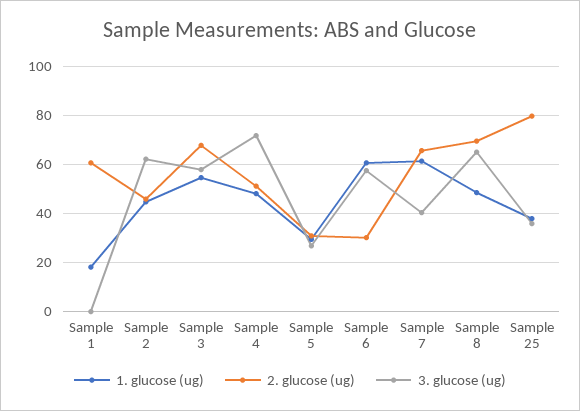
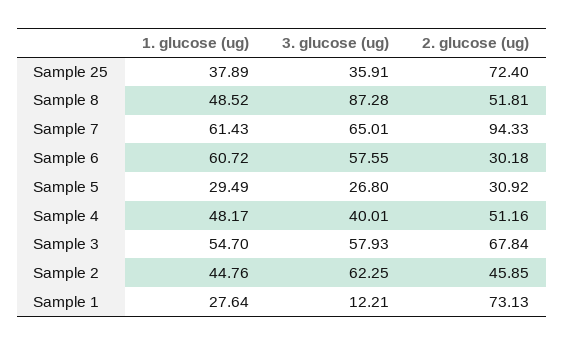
  {
    "1. glucose (ug)": {
-     "Sample 1": 17.5,
+     "Sample 1": 27.64,
      "Sample 2": 44.76,
      "Sample 3": 54.7,
      "Sample 4": 48.17,
      "Sample 5": 29.49,
      "Sample 6": 60.72,
      "Sample 7": 61.43,
      "Sample 8": 48.52,
      "Sample 25": 37.89
    },
    "2. glucose (ug)": {
-     "Sample 1": 60,
+     "Sample 1": 73.13,
      "Sample 2": 45.85,
      "Sample 3": 67.84,
      "Sample 4": 51.16,
      "Sample 5": 30.92,
      "Sample 6": 30.18,
-     "Sample 7": 65,
+     "Sample 7": 94.33,
-     "Sample 8": 70,
+     "Sample 8": 51.81,
-     "Sample 25": 80
+     "Sample 25": 72.4
    },
    "3. glucose (ug)": {
-     "Sample 1": 0,
+     "Sample 1": 12.21,
      "Sample 2": 62.25,
      "Sample 3": 57.93,
-     "Sample 4": 72.5,
+     "Sample 4": 40.01,
      "Sample 5": 26.8,
      "Sample 6": 57.55,
-     "Sample 7": 40,
+     "Sample 7": 65.01,
-     "Sample 8": 65,
+     "Sample 8": 87.28,
      "Sample 25": 35.91
    }
  }

